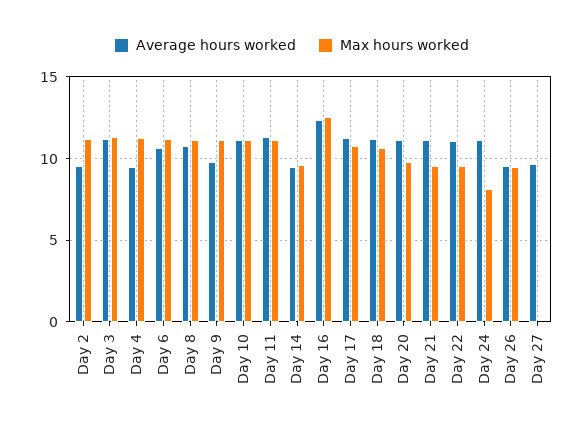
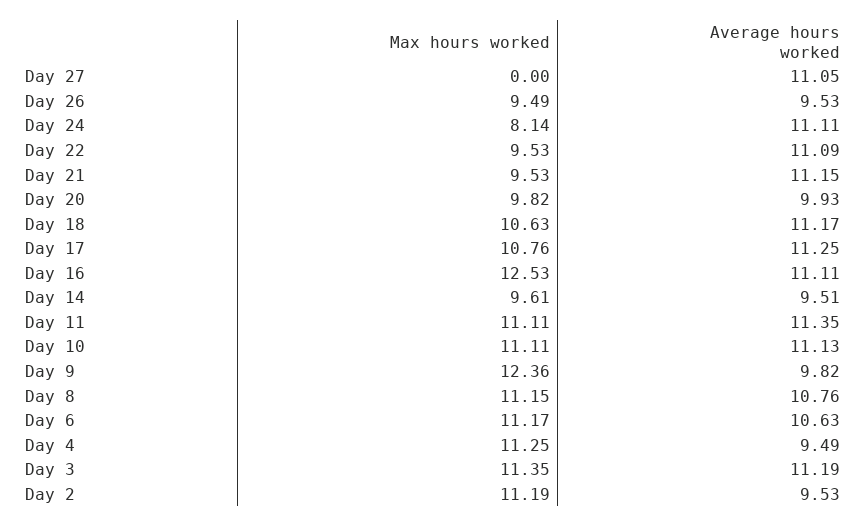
  {
    "Average hours worked": {
      "Day 2": 9.53,
      "Day 3": 11.19,
      "Day 4": 9.49,
      "Day 6": 10.63,
      "Day 8": 10.76,
      "Day 9": 9.82,
      "Day 10": 11.13,
      "Day 11": 11.35,
      "Day 14": 9.51,
-     "Day 16": 12.5,
+     "Day 16": 11.11,
      "Day 17": 11.25,
      "Day 18": 11.17,
-     "Day 20": 11,
+     "Day 20": 9.93,
      "Day 21": 11.15,
      "Day 22": 11.09,
      "Day 24": 11.11,
      "Day 26": 9.53,
-     "Day 27": 9.5
+     "Day 27": 11.05
    },
    "Max hours worked": {
      "Day 2": 11.19,
      "Day 3": 11.35,
      "Day 4": 11.25,
      "Day 6": 11.17,
      "Day 8": 11.15,
-     "Day 9": 11,
+     "Day 9": 12.36,
      "Day 10": 11.11,
      "Day 11": 11.11,
      "Day 14": 9.61,
      "Day 16": 12.53,
      "Day 17": 10.76,
      "Day 18": 10.63,
      "Day 20": 9.82,
      "Day 21": 9.53,
      "Day 22": 9.53,
      "Day 24": 8.14,
      "Day 26": 9.49,
      "Day 27": 0
    }
  }

